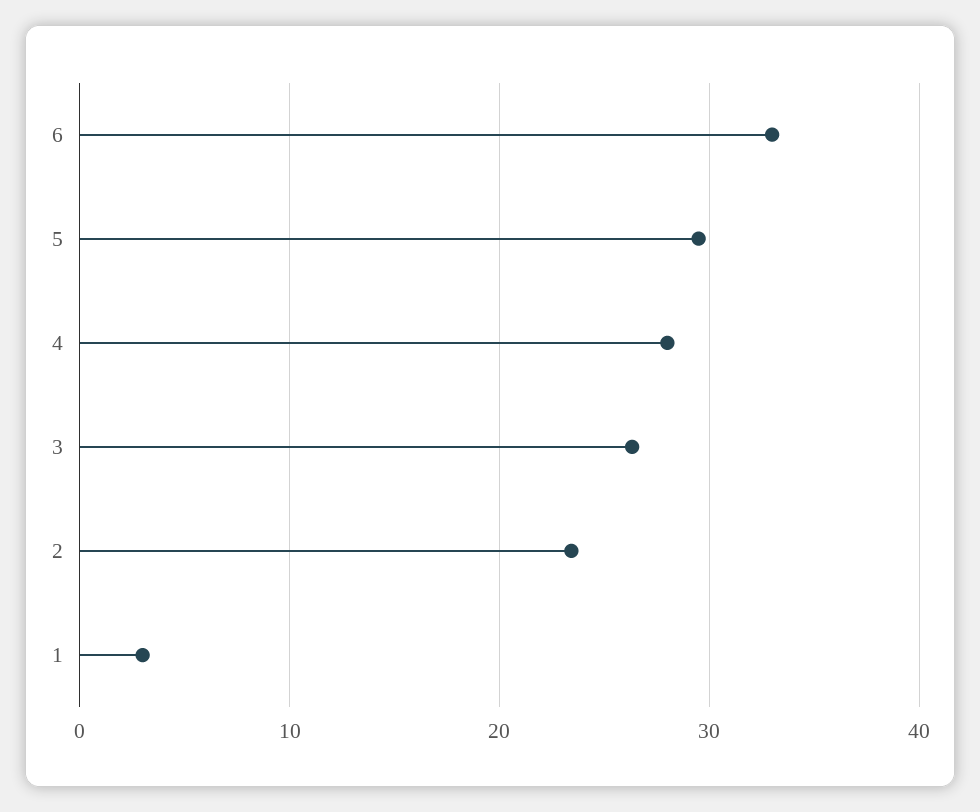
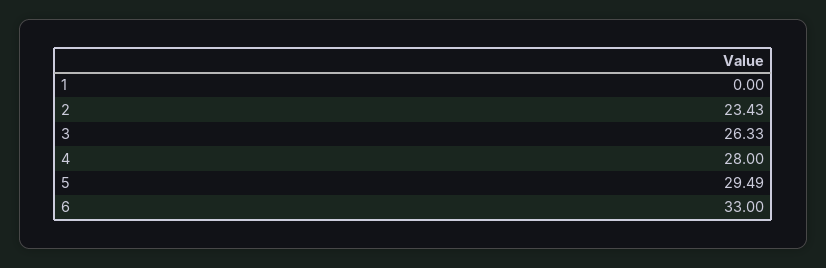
  {
    "6": 33,
    "5": 29.49,
    "4": 28,
    "3": 26.33,
    "2": 23.43,
-   "1": 3
+   "1": 0
  }

